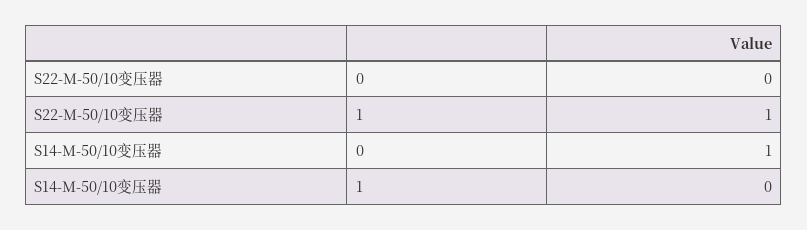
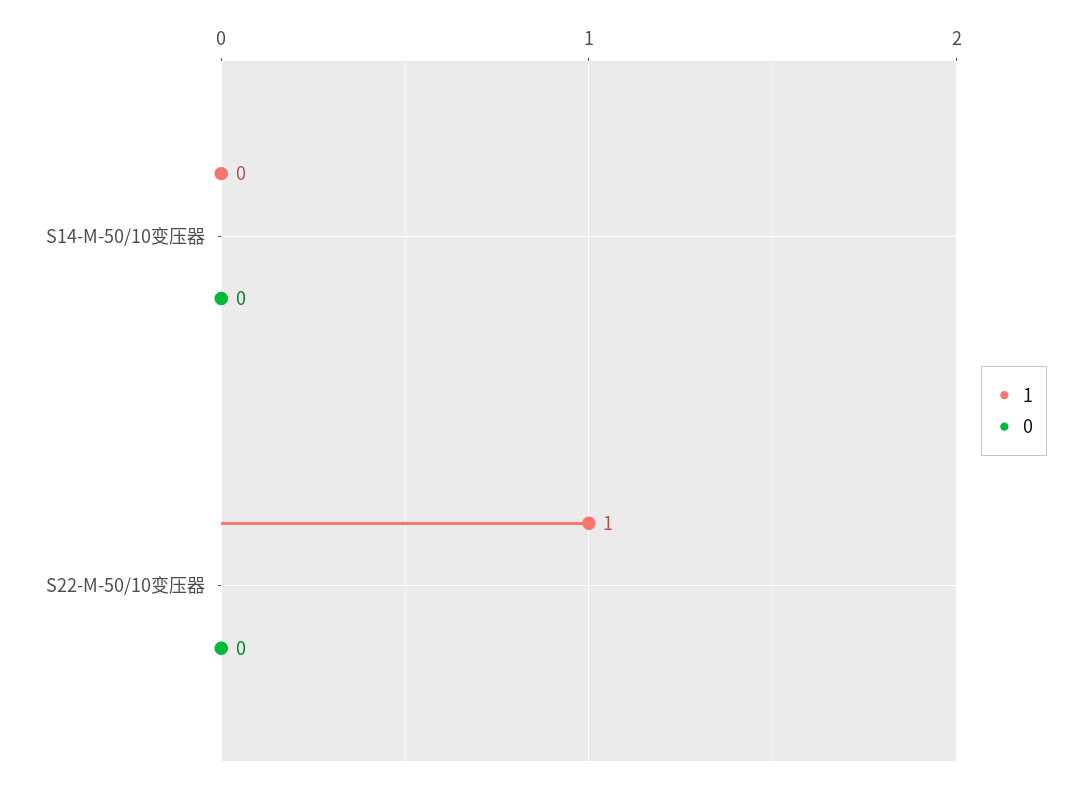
  {
    "0": {
      "S22-M-50/10变压器": 0,
-     "S14-M-50/10变压器": 1
+     "S14-M-50/10变压器": 0
    },
    "1": {
      "S22-M-50/10变压器": 1,
      "S14-M-50/10变压器": 0
    }
  }

